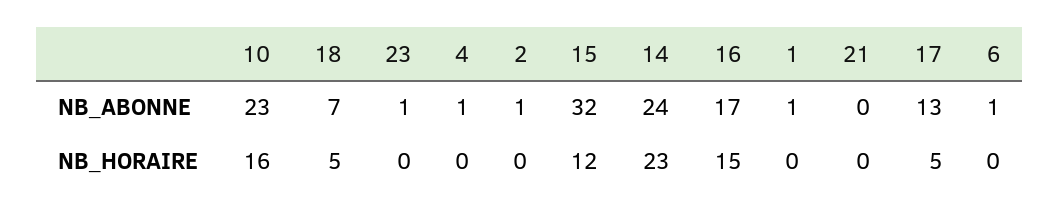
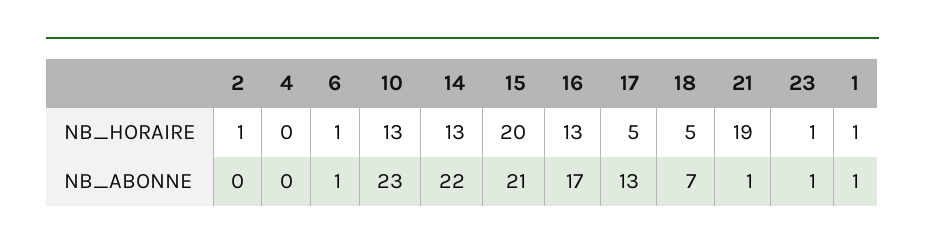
  {
    "10": {
      "NB_ABONNE": 23,
-     "NB_HORAIRE": 16
+     "NB_HORAIRE": 13
    },
    "18": {
      "NB_ABONNE": 7,
      "NB_HORAIRE": 5
    },
    "23": {
      "NB_ABONNE": 1,
-     "NB_HORAIRE": 0
+     "NB_HORAIRE": 1
    },
    "4": {
-     "NB_ABONNE": 1,
+     "NB_ABONNE": 0,
      "NB_HORAIRE": 0
    },
    "2": {
-     "NB_ABONNE": 1,
+     "NB_ABONNE": 0,
-     "NB_HORAIRE": 0
+     "NB_HORAIRE": 1
    },
    "15": {
-     "NB_ABONNE": 32,
+     "NB_ABONNE": 21,
-     "NB_HORAIRE": 12
+     "NB_HORAIRE": 20
    },
    "14": {
-     "NB_ABONNE": 24,
+     "NB_ABONNE": 22,
-     "NB_HORAIRE": 23
+     "NB_HORAIRE": 13
    },
    "16": {
      "NB_ABONNE": 17,
-     "NB_HORAIRE": 15
+     "NB_HORAIRE": 13
    },
    "1": {
      "NB_ABONNE": 1,
-     "NB_HORAIRE": 0
+     "NB_HORAIRE": 1
    },
    "21": {
-     "NB_ABONNE": 0,
+     "NB_ABONNE": 1,
-     "NB_HORAIRE": 0
+     "NB_HORAIRE": 19
    },
    "17": {
      "NB_ABONNE": 13,
      "NB_HORAIRE": 5
    },
    "6": {
      "NB_ABONNE": 1,
-     "NB_HORAIRE": 0
+     "NB_HORAIRE": 1
    }
  }

